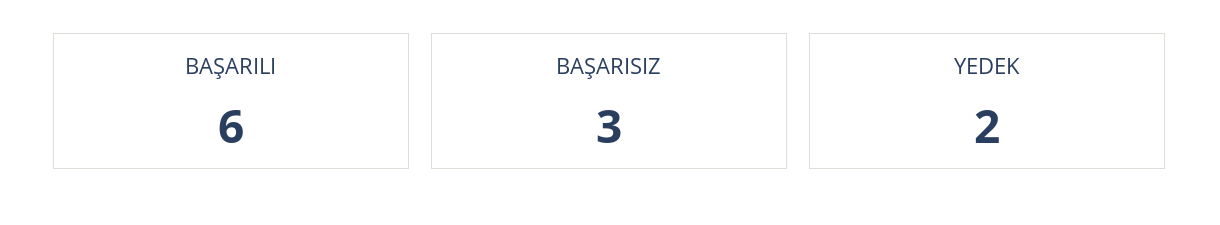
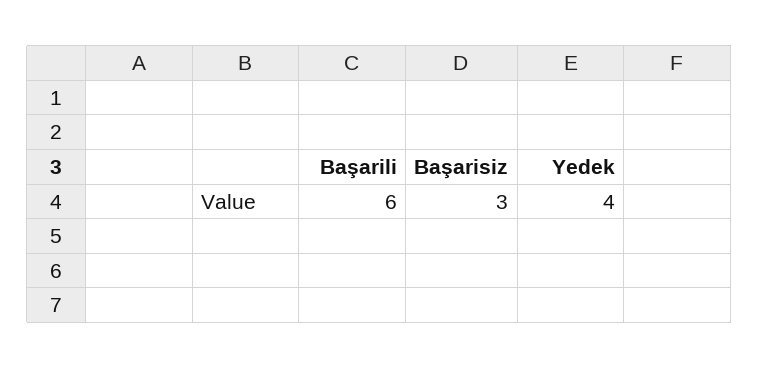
  {
    "BAŞARILI": 6,
    "BAŞARISIZ": 3,
-   "YEDEK": 2
+   "YEDEK": 4
  }

